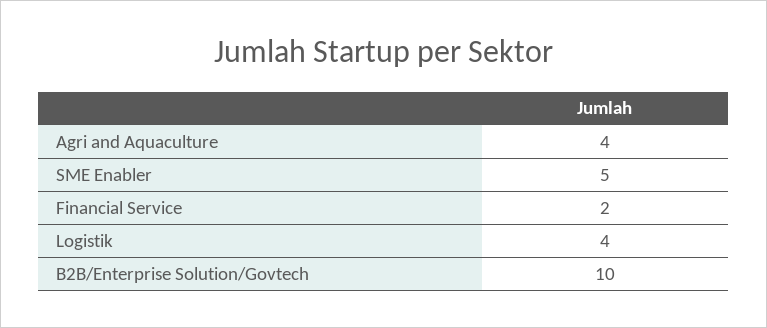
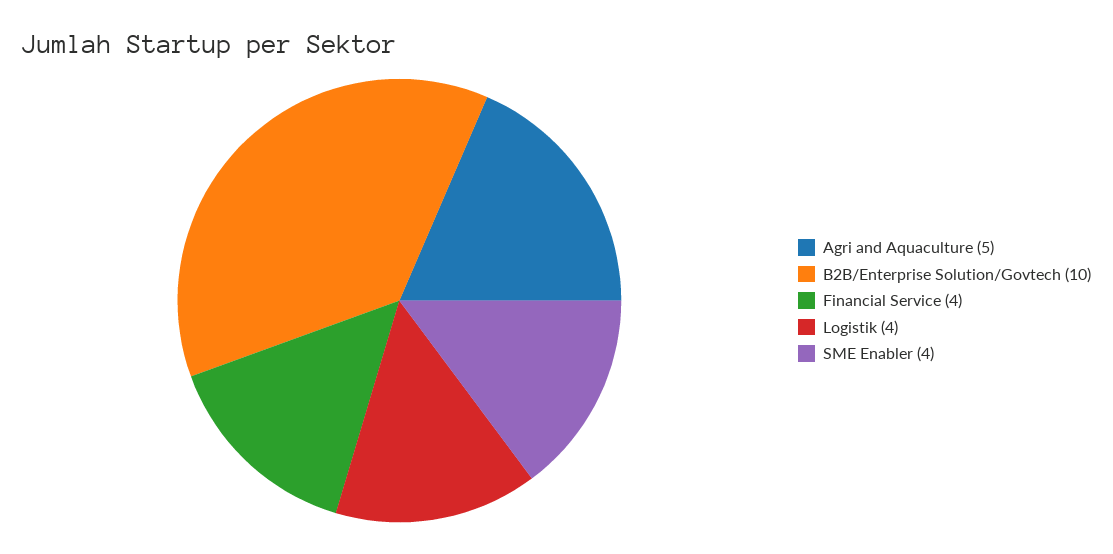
  {
-   "Agri and Aquaculture": 4,
+   "Agri and Aquaculture": 5,
-   "SME Enabler": 5,
+   "SME Enabler": 4,
-   "Financial Service": 2,
+   "Financial Service": 4,
    "Logistik": 4,
    "B2B/Enterprise Solution/Govtech": 10
  }

